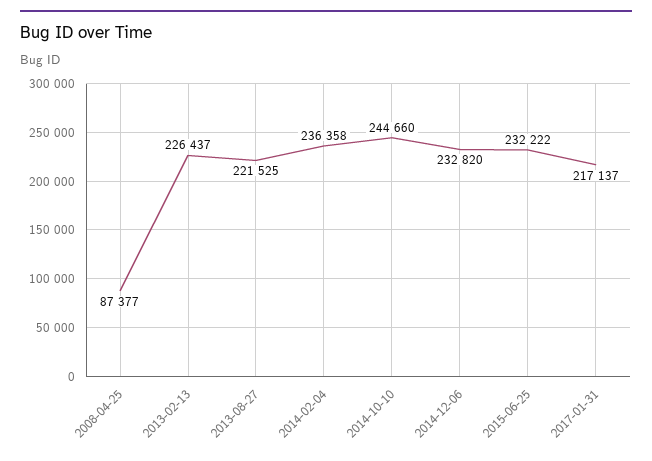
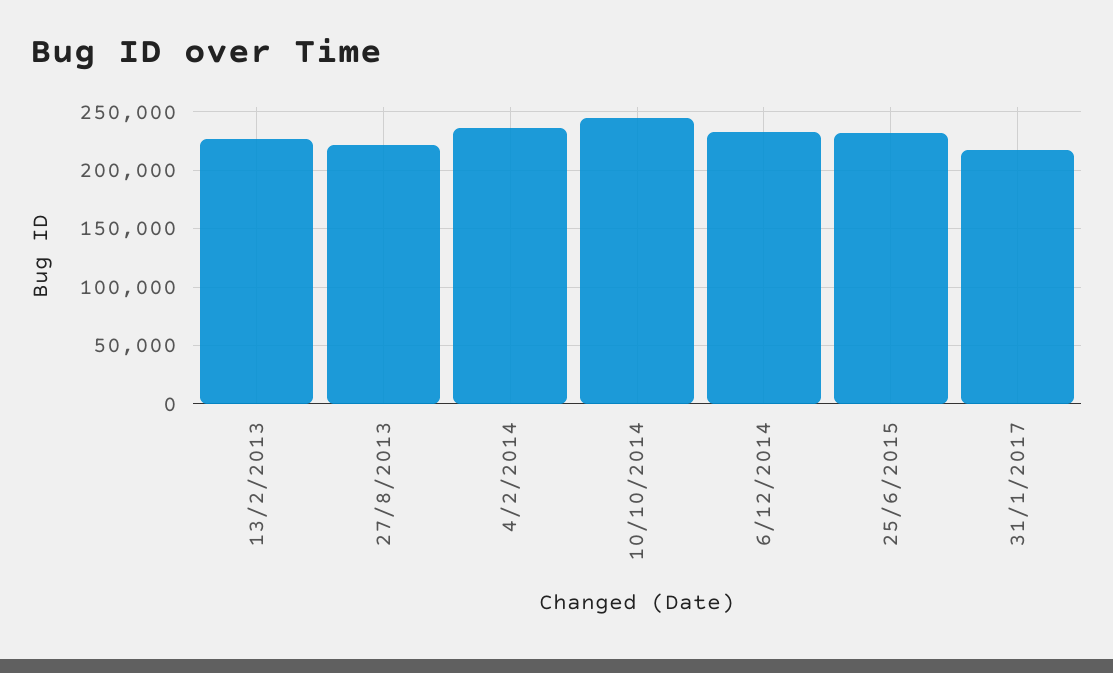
  {
-   "2008-04-25": 87377,
    "2013-02-13": 226437,
    "2013-08-27": 221525,
    "2014-02-04": 236358,
    "2014-10-10": 244660,
    "2014-12-06": 232820,
    "2015-06-25": 232222,
    "2017-01-31": 217137
  }

